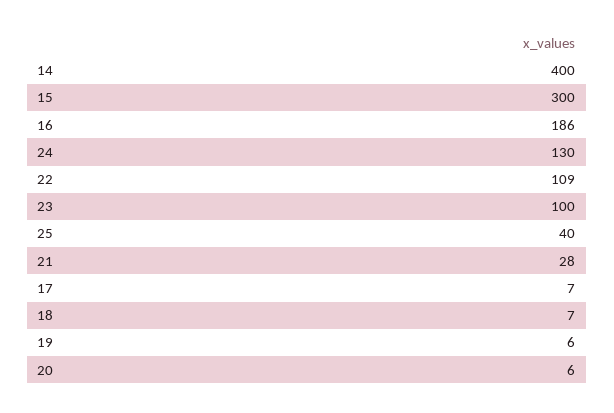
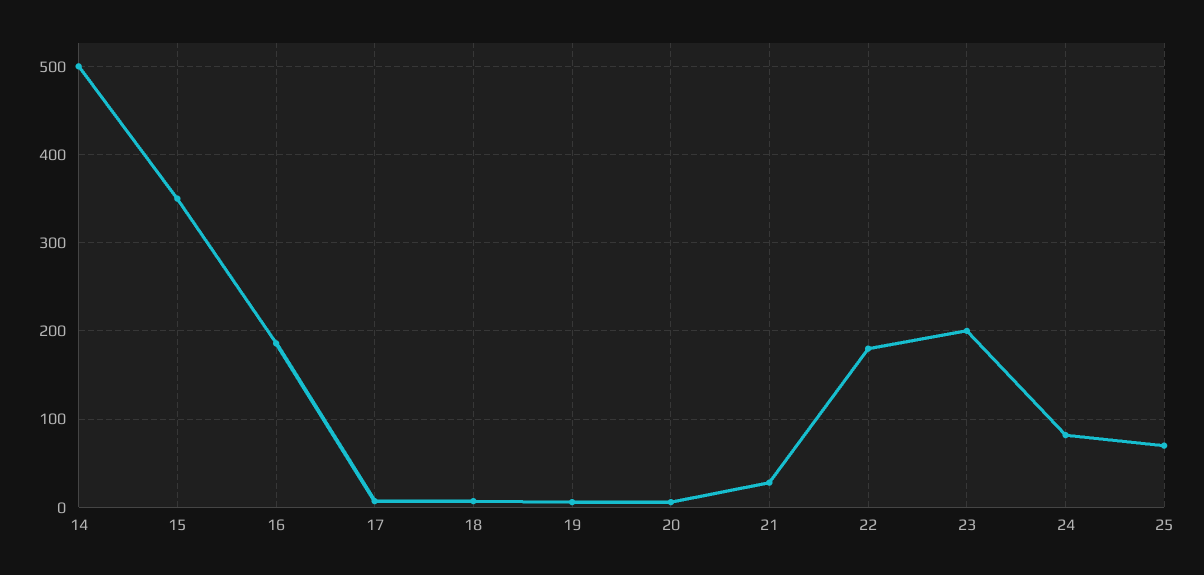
  {
-   "14": 400,
+   "14": 500,
-   "15": 300,
+   "15": 350,
    "16": 186,
-   "24": 130,
+   "24": 80,
-   "22": 109,
+   "22": 180,
-   "23": 100,
+   "23": 200,
-   "25": 40,
+   "25": 70,
    "21": 28,
    "17": 7,
    "18": 7,
    "19": 6,
    "20": 6
  }

